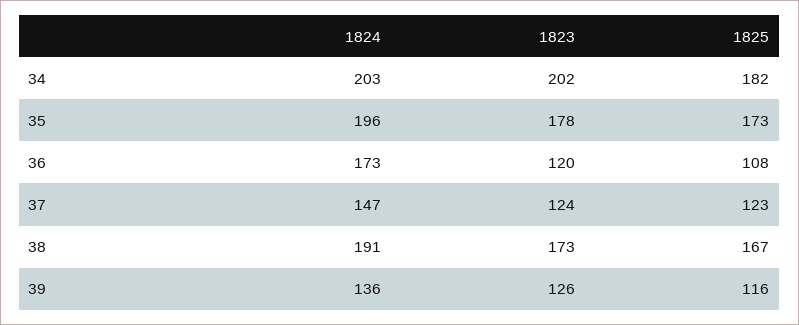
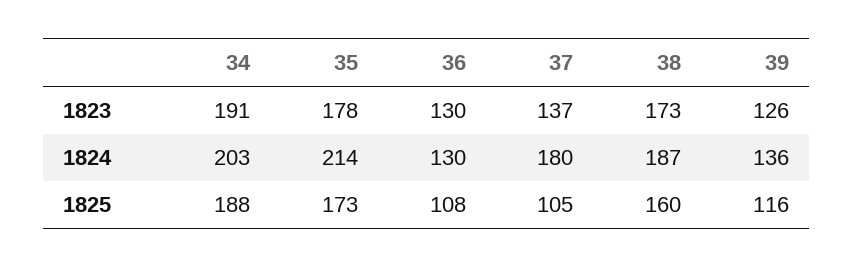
  {
    "1824": {
      "34": 203,
-     "35": 196,
+     "35": 214,
-     "36": 173,
+     "36": 130,
-     "37": 147,
+     "37": 180,
-     "38": 191,
+     "38": 187,
      "39": 136
    },
    "1823": {
-     "34": 202,
+     "34": 191,
      "35": 178,
-     "36": 120,
+     "36": 130,
-     "37": 124,
+     "37": 137,
      "38": 173,
      "39": 126
    },
    "1825": {
-     "34": 182,
+     "34": 188,
      "35": 173,
      "36": 108,
-     "37": 123,
+     "37": 105,
-     "38": 167,
+     "38": 160,
      "39": 116
    }
  }

